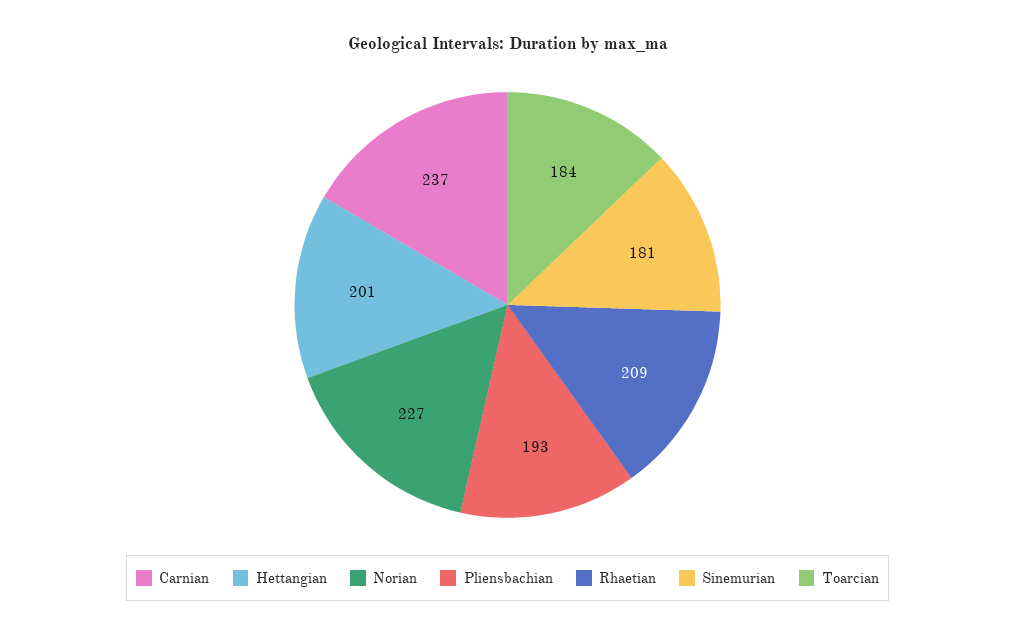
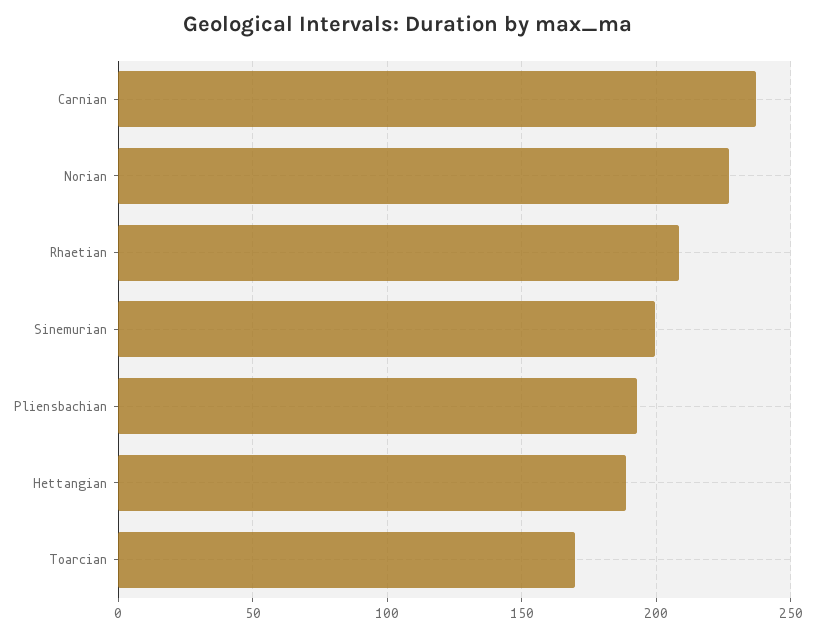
  {
    "Carnian": 237,
-   "Hettangian": 201,
+   "Hettangian": 190,
    "Norian": 227,
    "Pliensbachian": 193,
    "Rhaetian": 209,
-   "Sinemurian": 181,
+   "Sinemurian": 200,
-   "Toarcian": 184
+   "Toarcian": 170
  }

